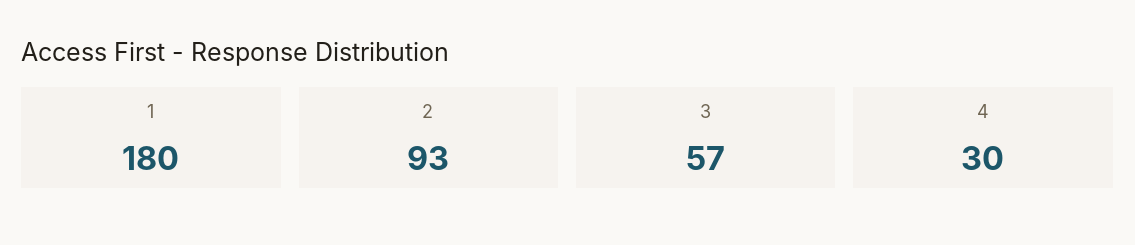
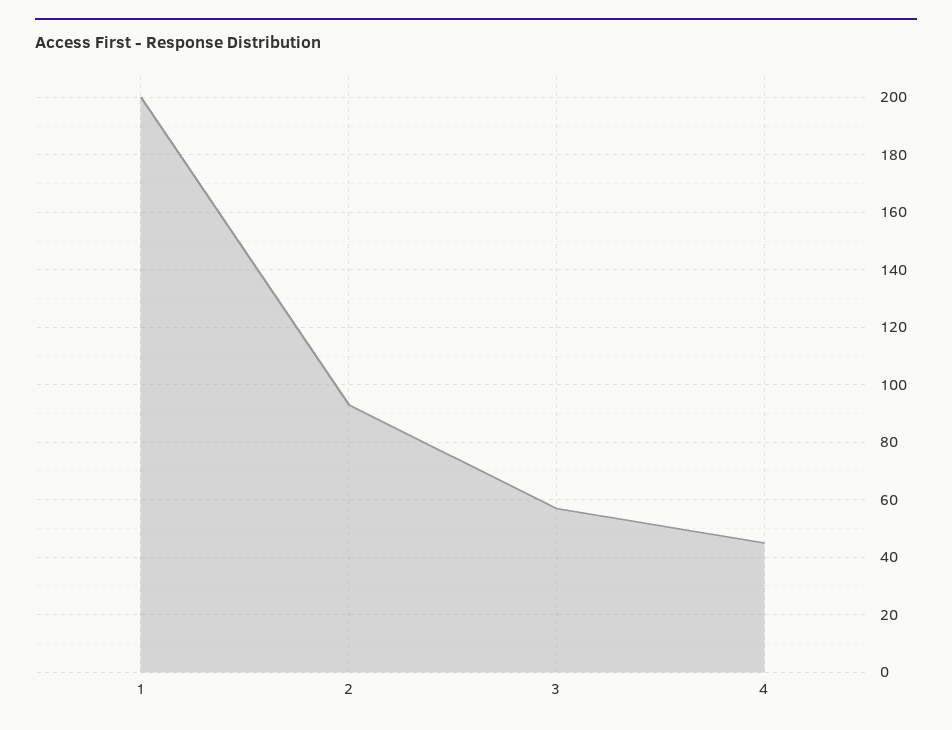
  {
-   "1": 180,
+   "1": 200,
    "2": 93,
    "3": 57,
-   "4": 30
+   "4": 45
  }

